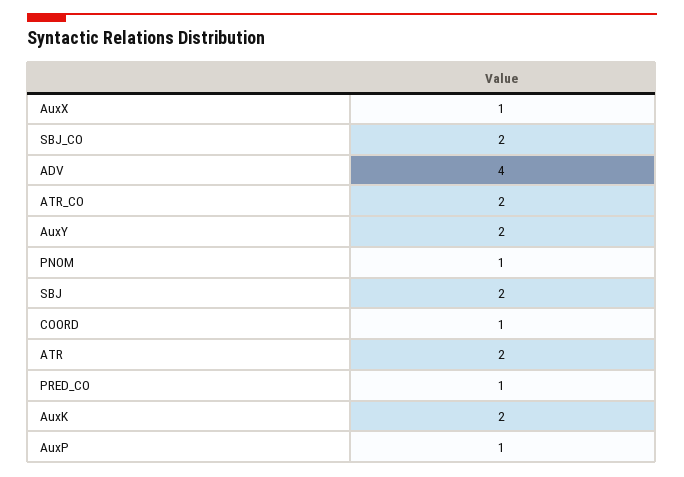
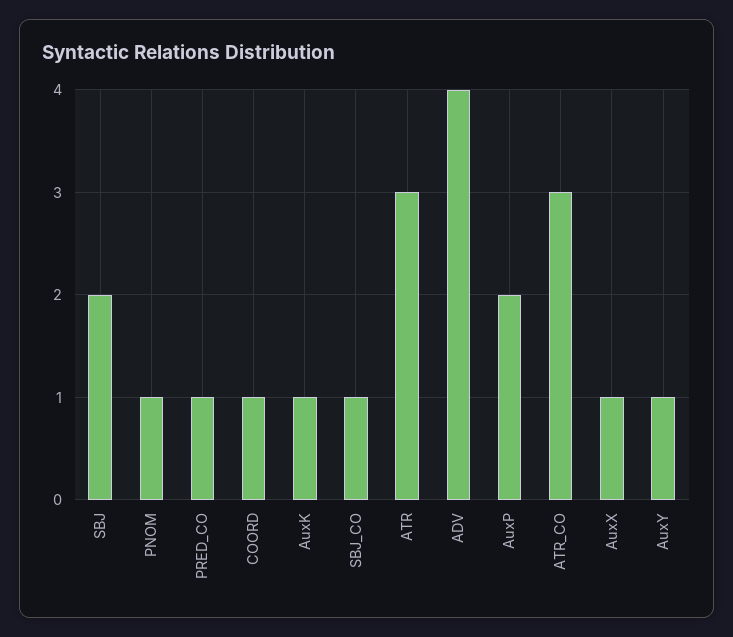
  {
    "AuxX": 1,
-   "SBJ_CO": 2,
+   "SBJ_CO": 1,
    "ADV": 4,
-   "ATR_CO": 2,
+   "ATR_CO": 3,
-   "AuxY": 2,
+   "AuxY": 1,
    "PNOM": 1,
    "SBJ": 2,
    "COORD": 1,
-   "ATR": 2,
+   "ATR": 3,
    "PRED_CO": 1,
-   "AuxK": 2,
+   "AuxK": 1,
-   "AuxP": 1
+   "AuxP": 2
  }

